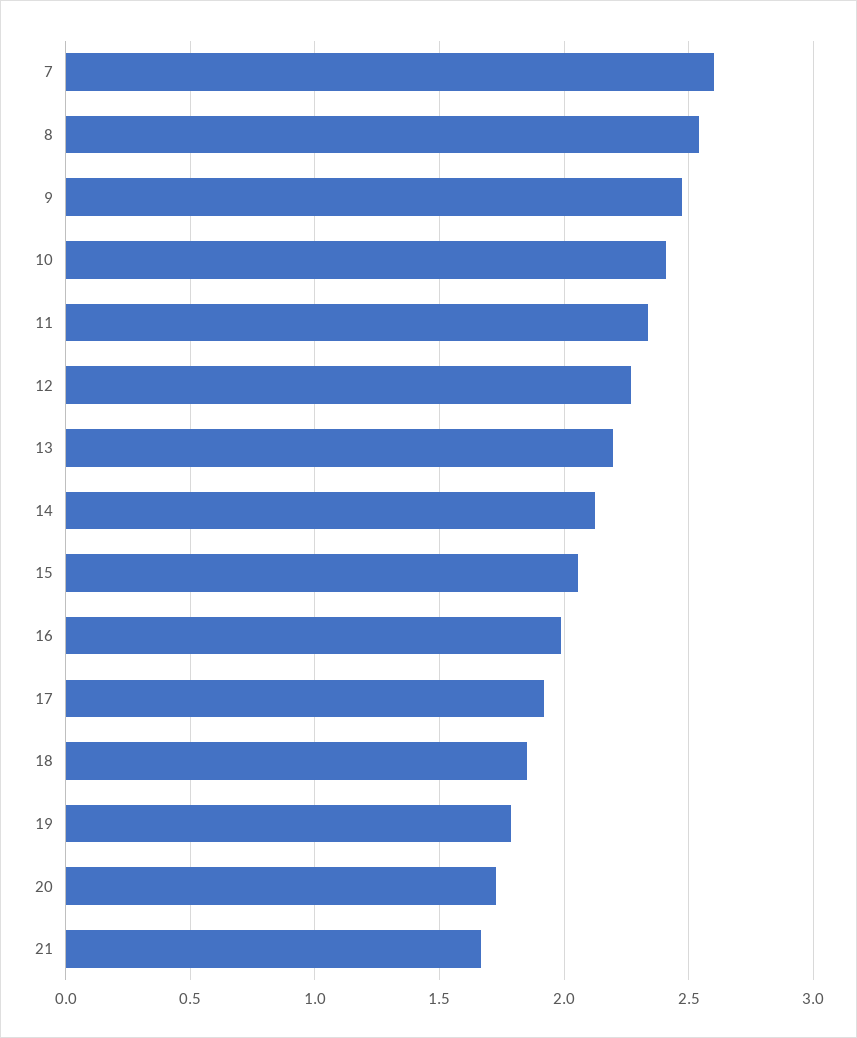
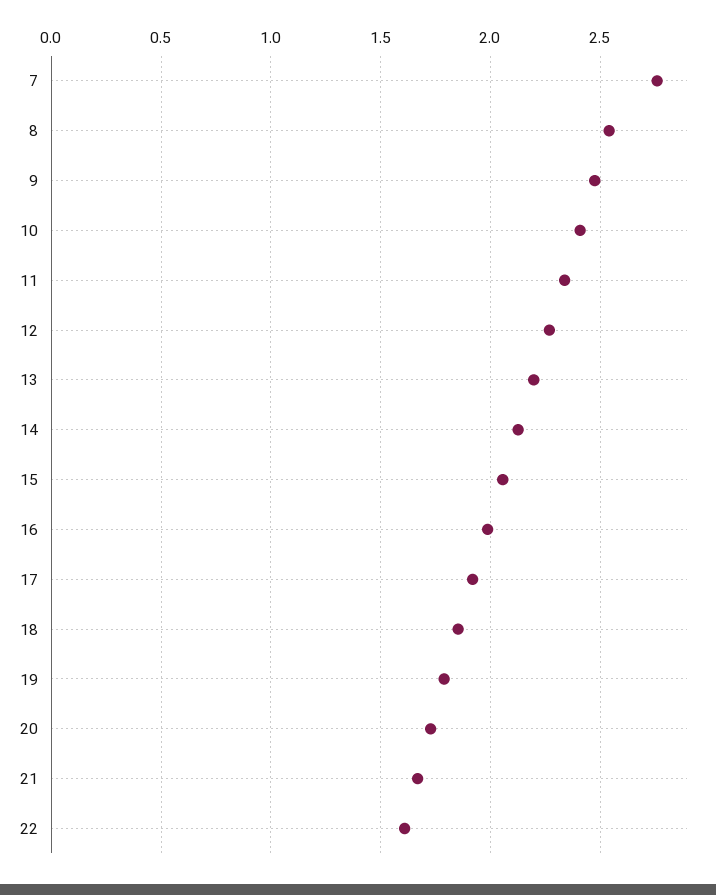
  {
-   "7": 2.6,
+   "7": 2.75,
    "8": 2.55,
    "9": 2.5,
    "10": 2.4,
    "11": 2.35,
    "12": 2.25,
    "13": 2.2,
    "14": 2.15,
    "15": 2.05,
    "16": 2,
    "17": 1.9,
    "18": 1.85,
    "19": 1.8,
    "20": 1.75,
-   "21": 1.65
+   "21": 1.65,
+   "22": 1.6
  }

